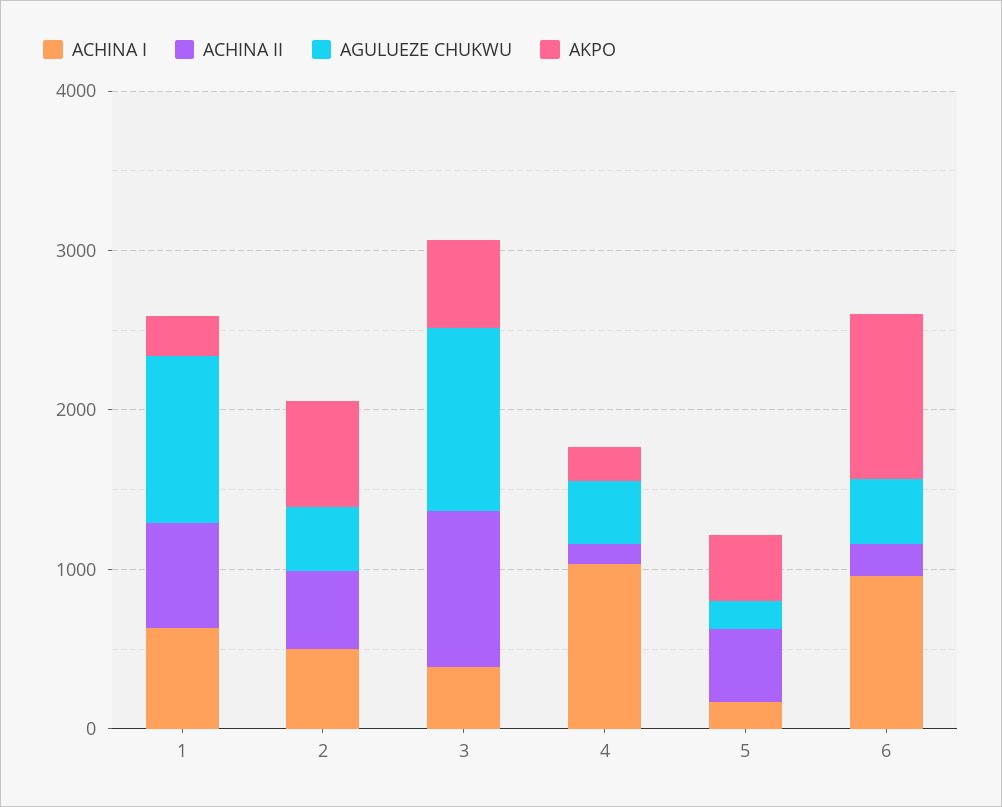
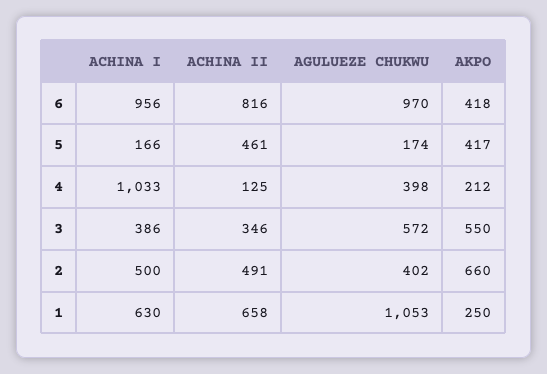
  {
    "ACHINA I": {
      "1": 630,
      "2": 500,
      "3": 386,
      "4": 1033,
      "5": 166,
      "6": 956
    },
    "ACHINA II": {
      "1": 658,
      "2": 491,
-     "3": 1000,
+     "3": 346,
      "4": 125,
      "5": 461,
-     "6": 200
+     "6": 816
    },
    "AGULUEZE CHUKWU": {
      "1": 1053,
      "2": 402,
-     "3": 1200,
+     "3": 572,
      "4": 398,
      "5": 174,
-     "6": 400
+     "6": 970
    },
    "AKPO": {
      "1": 250,
      "2": 660,
      "3": 550,
      "4": 212,
      "5": 417,
-     "6": 1000
+     "6": 418
    }
  }

